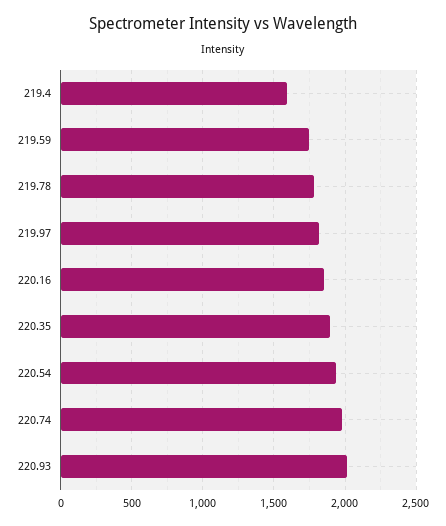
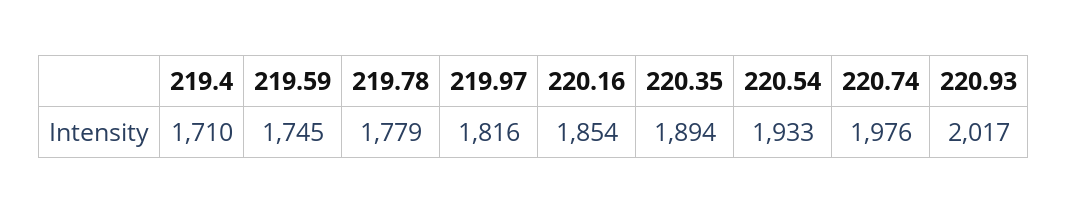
  {
-   "219.4": 1600,
+   "219.4": 1710,
    "219.59": 1745,
    "219.78": 1779,
    "219.97": 1816,
    "220.16": 1854,
    "220.35": 1894,
    "220.54": 1933,
    "220.74": 1976,
    "220.93": 2017
  }

